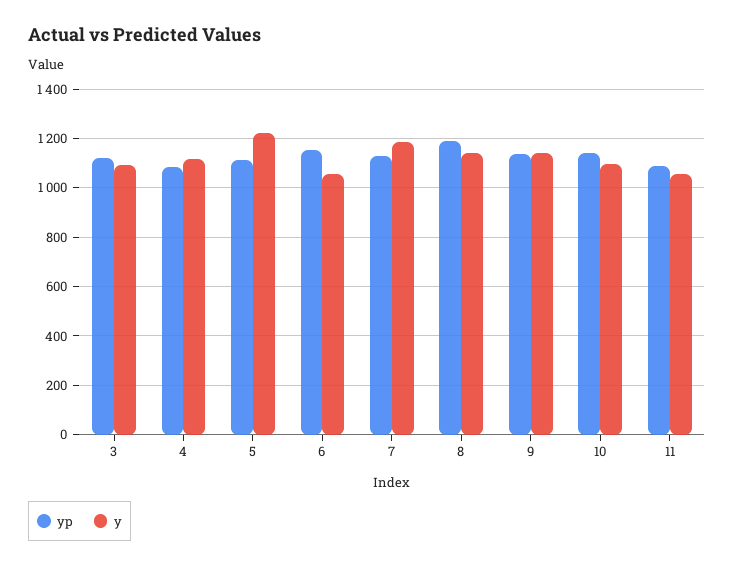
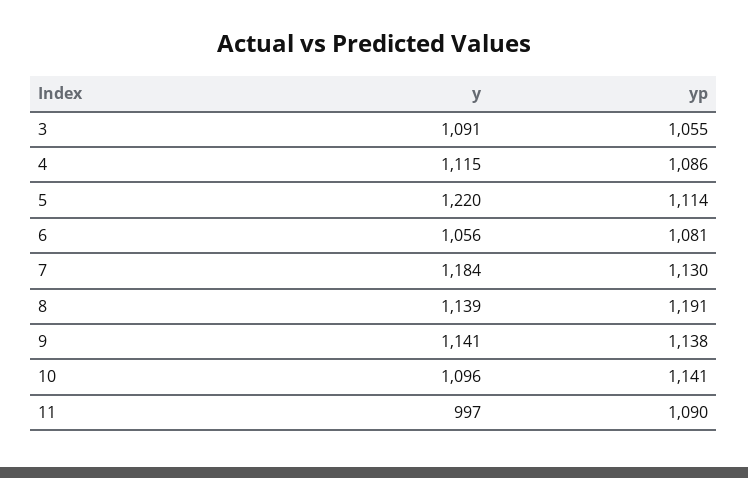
  {
    "yp": {
-     "3": 1125,
+     "3": 1055,
      "4": 1086,
      "5": 1114,
-     "6": 1150,
+     "6": 1081,
      "7": 1130,
      "8": 1191,
      "9": 1138,
      "10": 1141,
      "11": 1090
    },
    "y": {
      "3": 1091,
      "4": 1115,
      "5": 1220,
      "6": 1056,
      "7": 1184,
      "8": 1139,
      "9": 1141,
      "10": 1096,
-     "11": 1050
+     "11": 997
    }
  }

